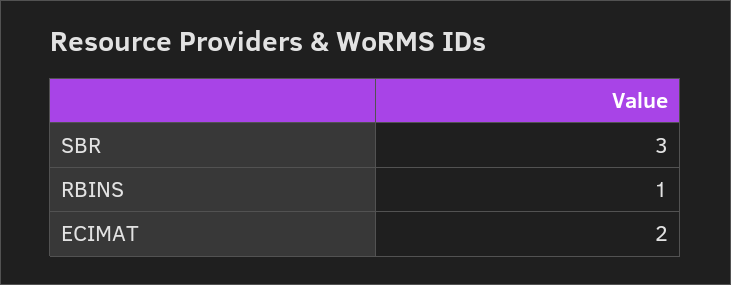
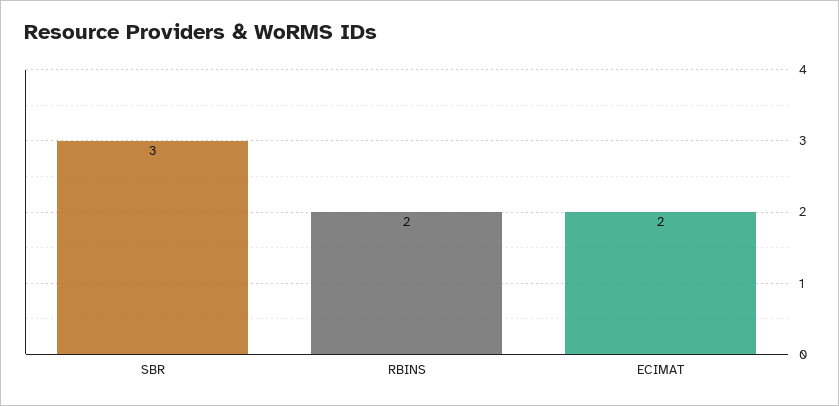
  {
    "SBR": 3,
-   "RBINS": 1,
+   "RBINS": 2,
    "ECIMAT": 2
  }

